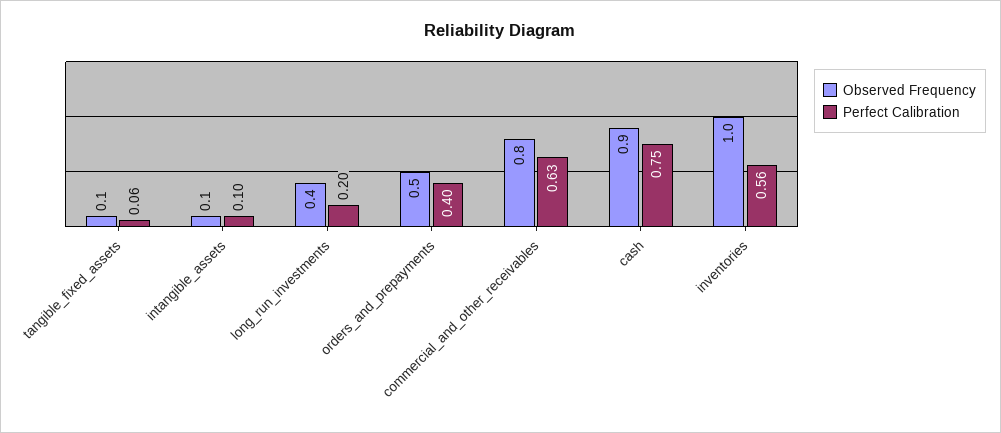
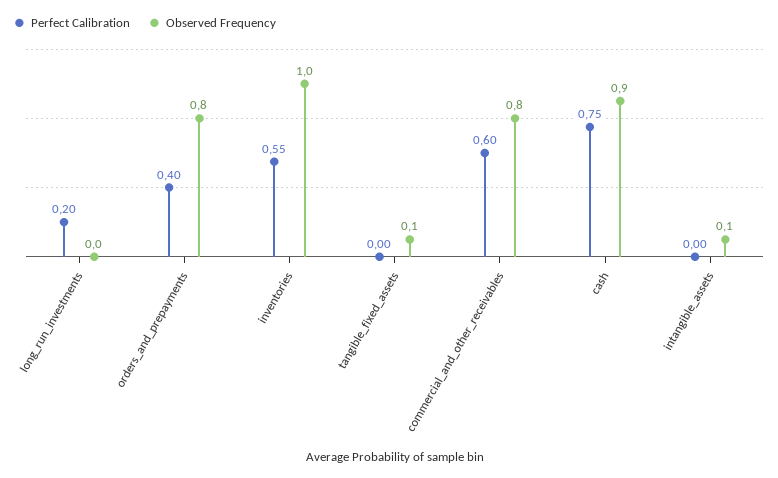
  {
    "Observed Frequency": {
      "tangible_fixed_assets": 0.1,
      "intangible_assets": 0.1,
-     "long_run_investments": 0.4,
+     "long_run_investments": 0,
-     "orders_and_prepayments": 0.5,
+     "orders_and_prepayments": 0.8,
      "commercial_and_other_receivables": 0.8,
      "cash": 0.9,
      "inventories": 1
    },
    "Perfect Calibration": {
-     "tangible_fixed_assets": 0.06,
+     "tangible_fixed_assets": 0,
-     "intangible_assets": 0.1,
+     "intangible_assets": 0,
      "long_run_investments": 0.2,
      "orders_and_prepayments": 0.4,
-     "commercial_and_other_receivables": 0.63,
+     "commercial_and_other_receivables": 0.6,
      "cash": 0.75,
-     "inventories": 0.56
+     "inventories": 0.55
    }
  }

